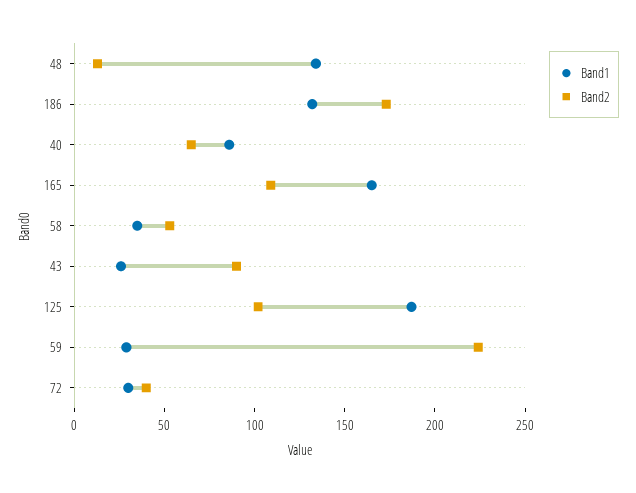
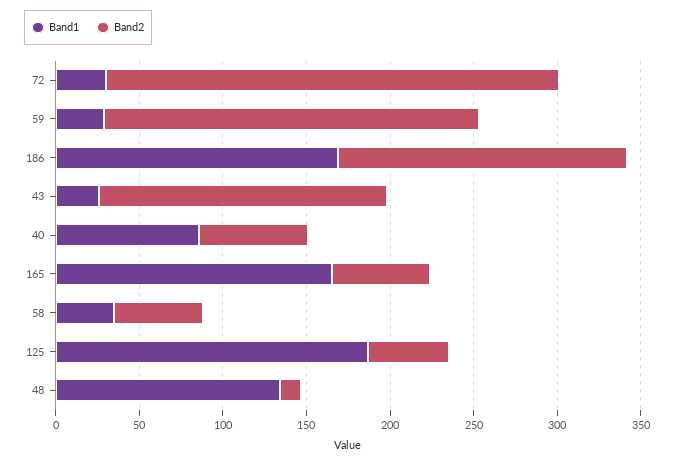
  {
    "Band1": {
      "48": 130,
-     "186": 130,
+     "186": 170,
      "40": 90,
      "165": 170,
      "58": 40,
      "43": 30,
      "125": 190,
      "59": 30,
      "72": 30
    },
    "Band2": {
      "48": 10,
      "186": 170,
      "40": 70,
-     "165": 110,
+     "165": 60,
      "58": 50,
-     "43": 90,
+     "43": 170,
-     "125": 100,
+     "125": 50,
      "59": 220,
-     "72": 40
+     "72": 270
    }
  }

